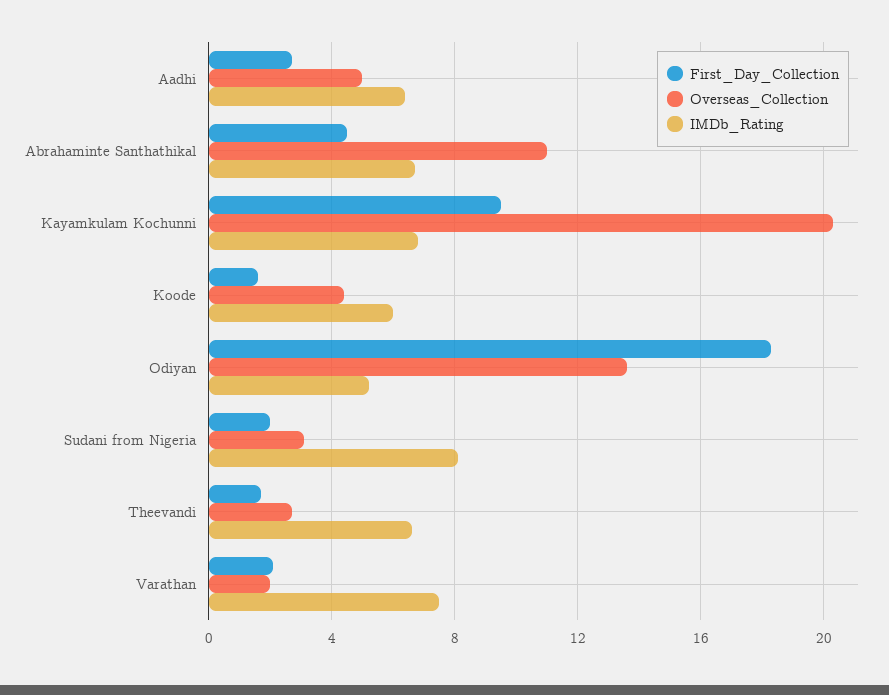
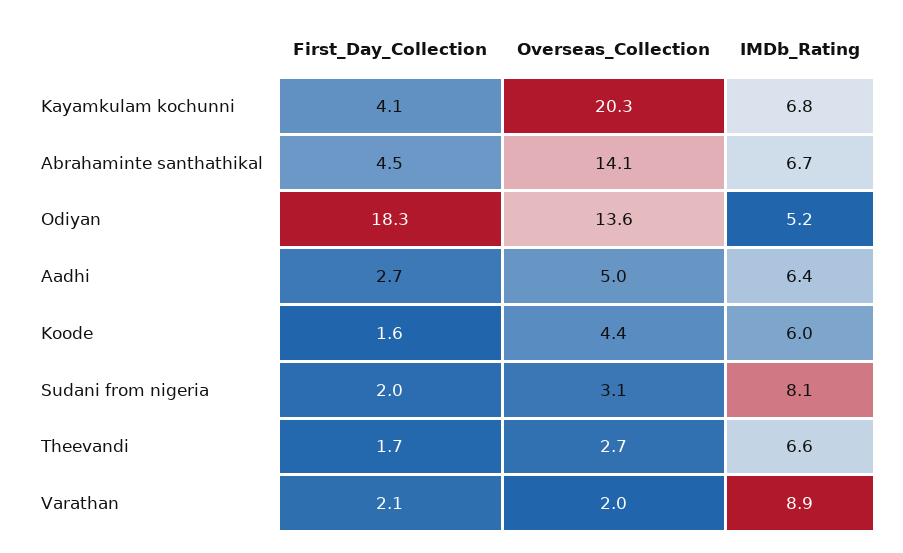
  {
    "First_Day_Collection": {
      "Aadhi": 2.7,
      "Abrahaminte Santhathikal": 4.5,
-     "Kayamkulam Kochunni": 9.5,
+     "Kayamkulam Kochunni": 4.1,
      "Koode": 1.6,
      "Odiyan": 18.3,
      "Sudani from Nigeria": 2,
      "Theevandi": 1.7,
      "Varathan": 2.1
    },
    "Overseas_Collection": {
      "Aadhi": 5,
-     "Abrahaminte Santhathikal": 11,
+     "Abrahaminte Santhathikal": 14.1,
      "Kayamkulam Kochunni": 20.3,
      "Koode": 4.4,
      "Odiyan": 13.6,
      "Sudani from Nigeria": 3.1,
      "Theevandi": 2.7,
      "Varathan": 2
    },
    "IMDb_Rating": {
      "Aadhi": 6.4,
      "Abrahaminte Santhathikal": 6.7,
      "Kayamkulam Kochunni": 6.8,
      "Koode": 6,
      "Odiyan": 5.2,
      "Sudani from Nigeria": 8.1,
      "Theevandi": 6.6,
-     "Varathan": 7.5
+     "Varathan": 8.9
    }
  }

